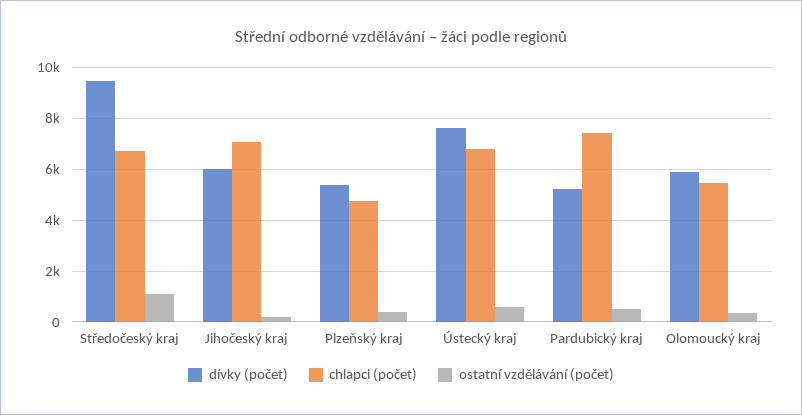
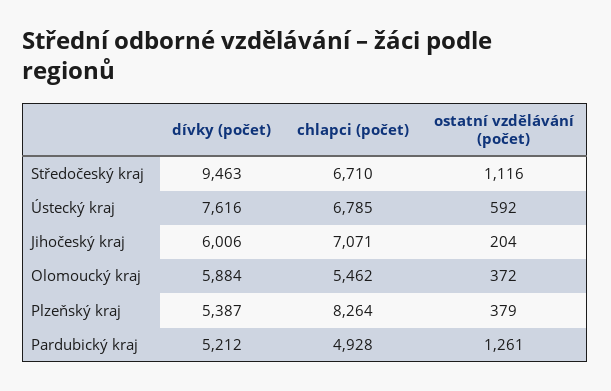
  {
    "dívky (počet)": {
      "Středočeský kraj": 9463,
      "Jihočeský kraj": 6006,
      "Plzeňský kraj": 5387,
      "Ústecký kraj": 7616,
      "Pardubický kraj": 5212,
      "Olomoucký kraj": 5884
    },
    "chlapci (počet)": {
      "Středočeský kraj": 6710,
      "Jihočeský kraj": 7071,
-     "Plzeňský kraj": 4750,
+     "Plzeňský kraj": 8264,
      "Ústecký kraj": 6785,
-     "Pardubický kraj": 7500,
+     "Pardubický kraj": 4928,
      "Olomoucký kraj": 5462
    },
    "ostatní vzdělávání (počet)": {
      "Středočeský kraj": 1116,
      "Jihočeský kraj": 204,
      "Plzeňský kraj": 379,
      "Ústecký kraj": 592,
-     "Pardubický kraj": 500,
+     "Pardubický kraj": 1261,
      "Olomoucký kraj": 372
    }
  }

